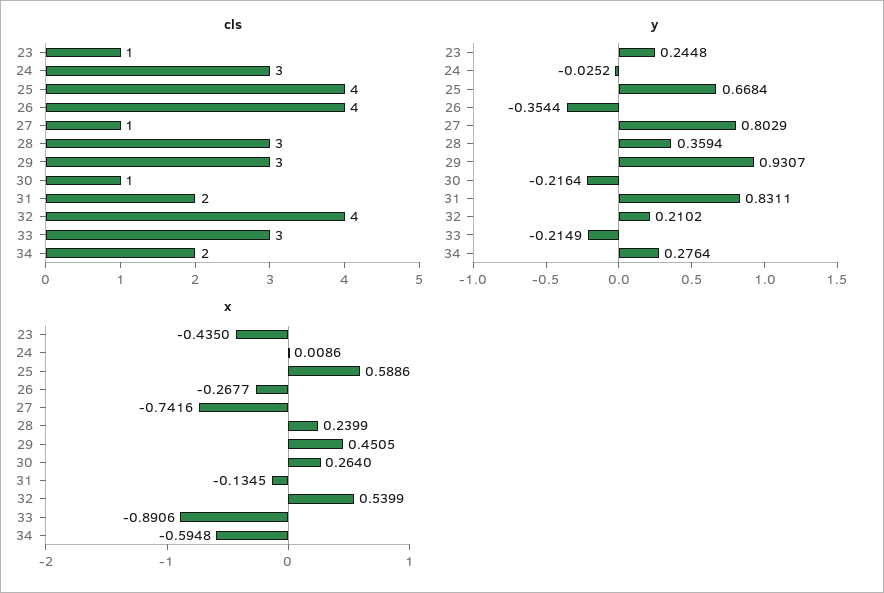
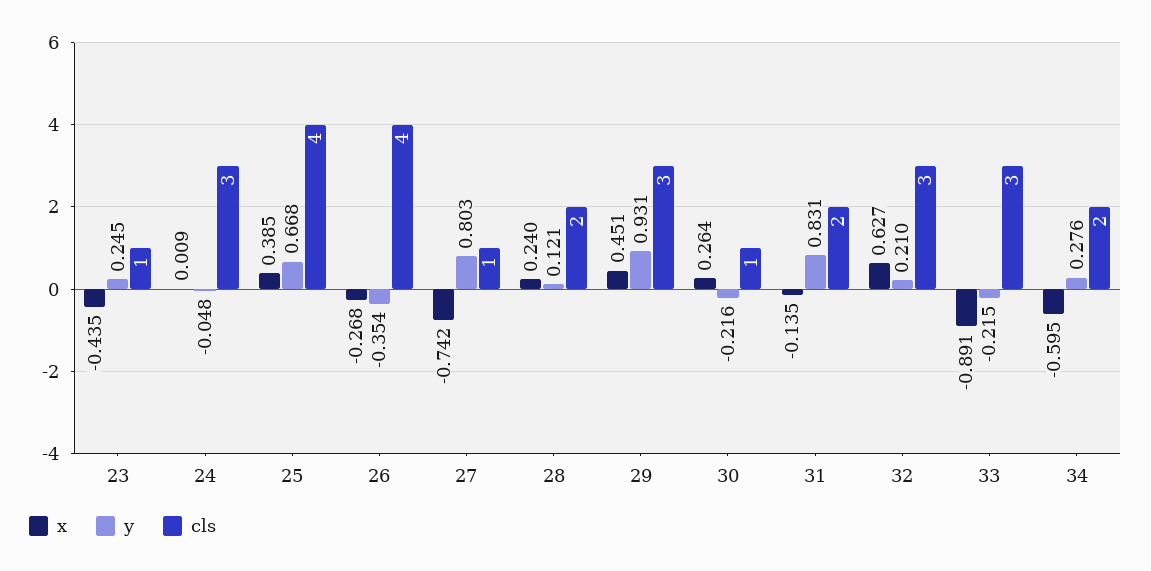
  {
    "cls": {
      "23": 1,
      "24": 3,
      "25": 4,
      "26": 4,
      "27": 1,
-     "28": 3,
+     "28": 2,
      "29": 3,
      "30": 1,
      "31": 2,
-     "32": 4,
+     "32": 3,
      "33": 3,
      "34": 2
    },
    "y": {
      "23": 0.2448,
-     "24": -0.0252,
+     "24": -0.048,
      "25": 0.6684,
      "26": -0.3544,
      "27": 0.8029,
-     "28": 0.3594,
+     "28": 0.121,
      "29": 0.9307,
      "30": -0.2164,
      "31": 0.8311,
      "32": 0.2102,
      "33": -0.2149,
      "34": 0.2764
    },
    "x": {
      "23": -0.435,
      "24": 0.0086,
-     "25": 0.5886,
+     "25": 0.385,
      "26": -0.2677,
      "27": -0.7416,
      "28": 0.2399,
      "29": 0.4505,
      "30": 0.264,
      "31": -0.1345,
-     "32": 0.5399,
+     "32": 0.627,
      "33": -0.8906,
      "34": -0.5948
    }
  }

